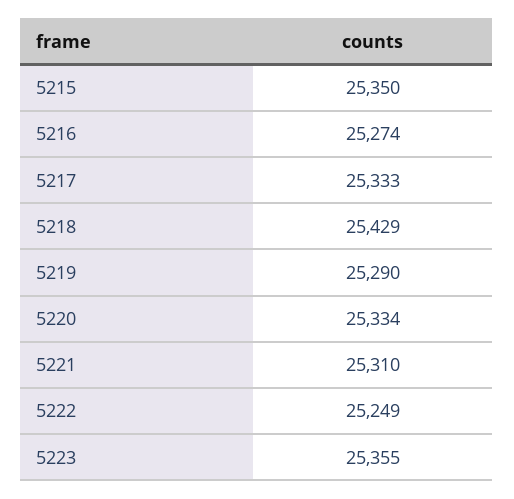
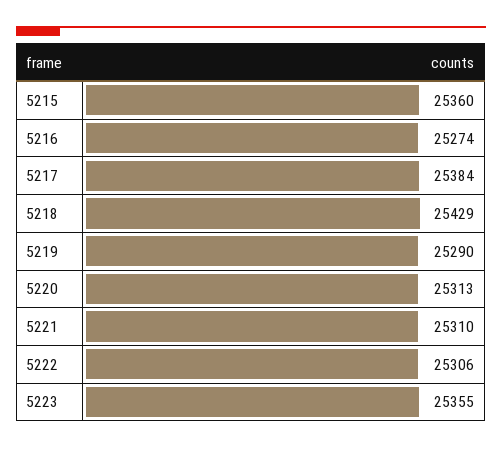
  {
-   "5215": 25350,
+   "5215": 25360,
    "5216": 25274,
-   "5217": 25333,
+   "5217": 25384,
    "5218": 25429,
    "5219": 25290,
-   "5220": 25334,
+   "5220": 25313,
    "5221": 25310,
-   "5222": 25249,
+   "5222": 25306,
    "5223": 25355
  }

